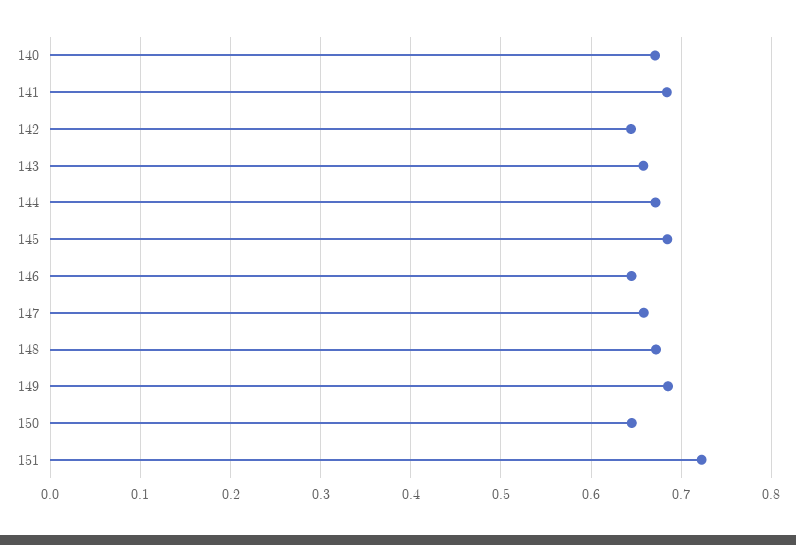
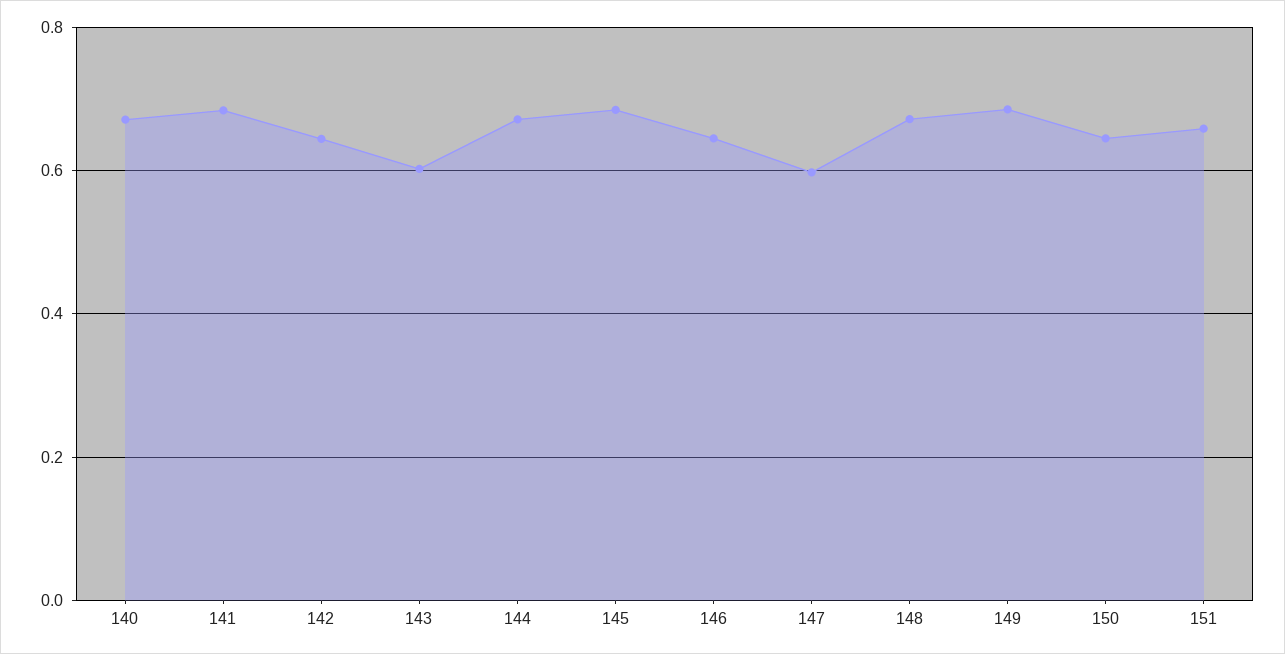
  {
    "140": 0.67,
    "141": 0.68,
    "142": 0.64,
-   "143": 0.66,
+   "143": 0.6,
    "144": 0.67,
    "145": 0.68,
    "146": 0.64,
-   "147": 0.66,
+   "147": 0.6,
    "148": 0.67,
    "149": 0.69,
    "150": 0.65,
-   "151": 0.72
+   "151": 0.66
  }

